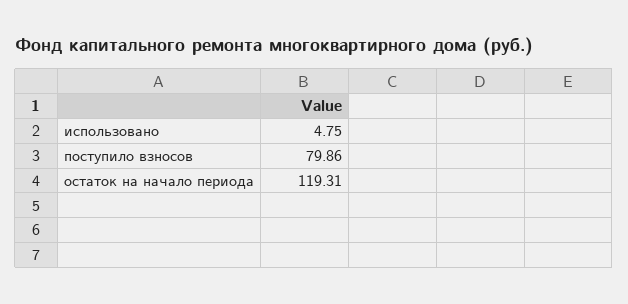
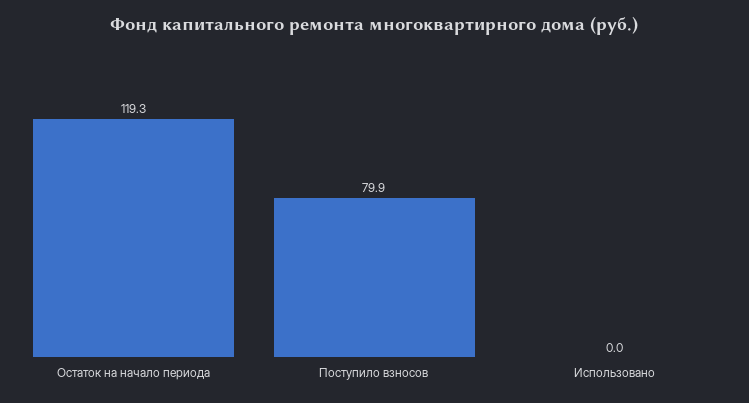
  {
-   "использовано": 4.75,
+   "использовано": 0,
    "поступило взносов": 79.86,
    "остаток на начало периода": 119.31
  }

